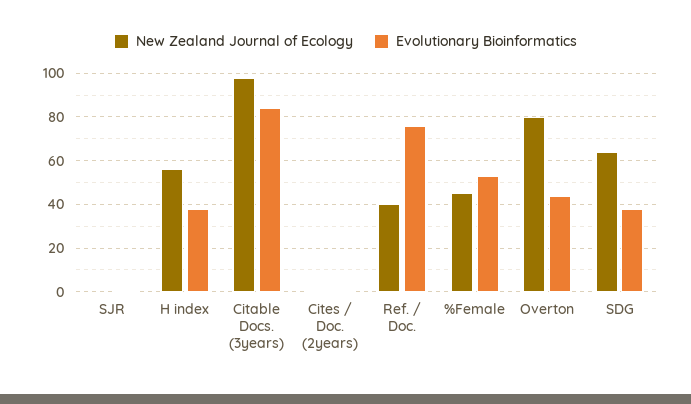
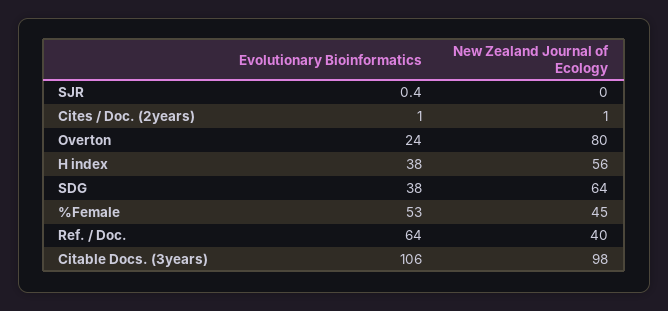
  {
    "New Zealand Journal of Ecology": {
      "SJR": 0,
      "H index": 56,
      "Citable Docs. (3years)": 98,
      "Cites / Doc. (2years)": 1,
      "Ref. / Doc.": 40,
      "%Female": 45,
      "Overton": 80,
      "SDG": 64
    },
    "Evolutionary Bioinformatics": {
      "SJR": 0.4,
      "H index": 38,
-     "Citable Docs. (3years)": 85,
+     "Citable Docs. (3years)": 106,
      "Cites / Doc. (2years)": 1,
-     "Ref. / Doc.": 75,
+     "Ref. / Doc.": 64,
      "%Female": 53,
-     "Overton": 45,
+     "Overton": 24,
      "SDG": 38
    }
  }

